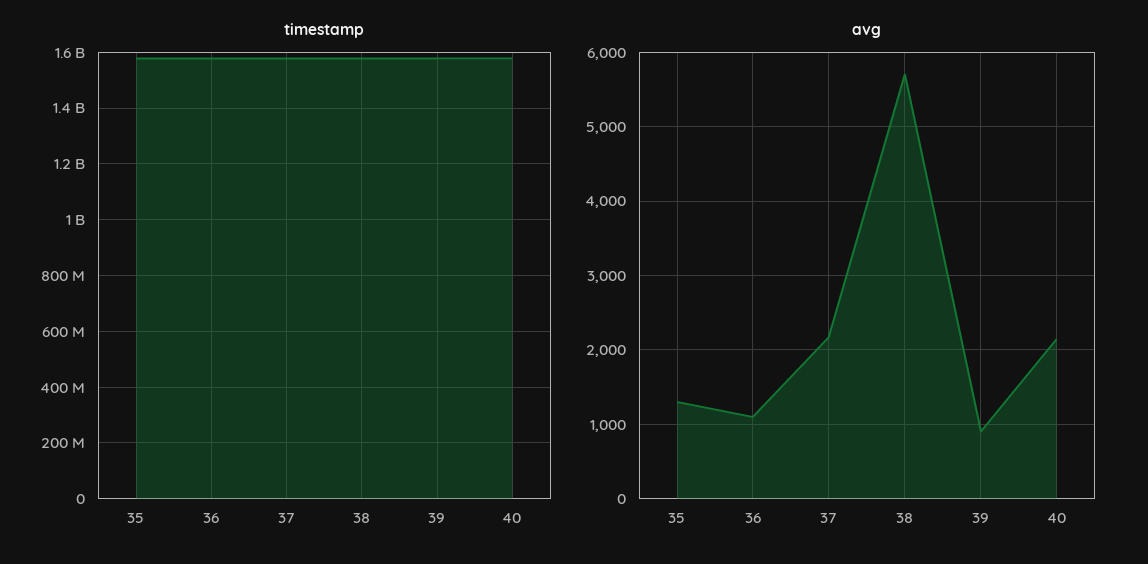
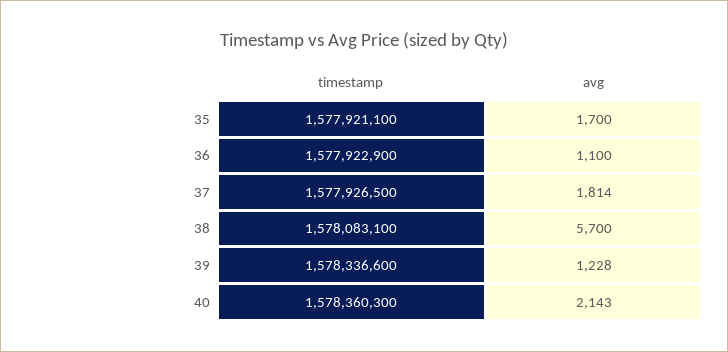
  {
    "timestamp": {
      "35": 1577921100,
      "36": 1577922900,
      "37": 1577926500,
      "38": 1578083100,
      "39": 1578336600,
      "40": 1578360300
    },
    "avg": {
-     "35": 1300,
+     "35": 1700,
      "36": 1100,
-     "37": 2200,
+     "37": 1814,
      "38": 5700,
-     "39": 900,
+     "39": 1228,
      "40": 2143
    }
  }

